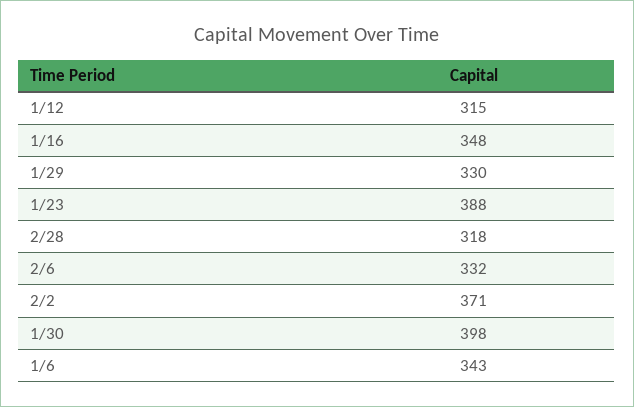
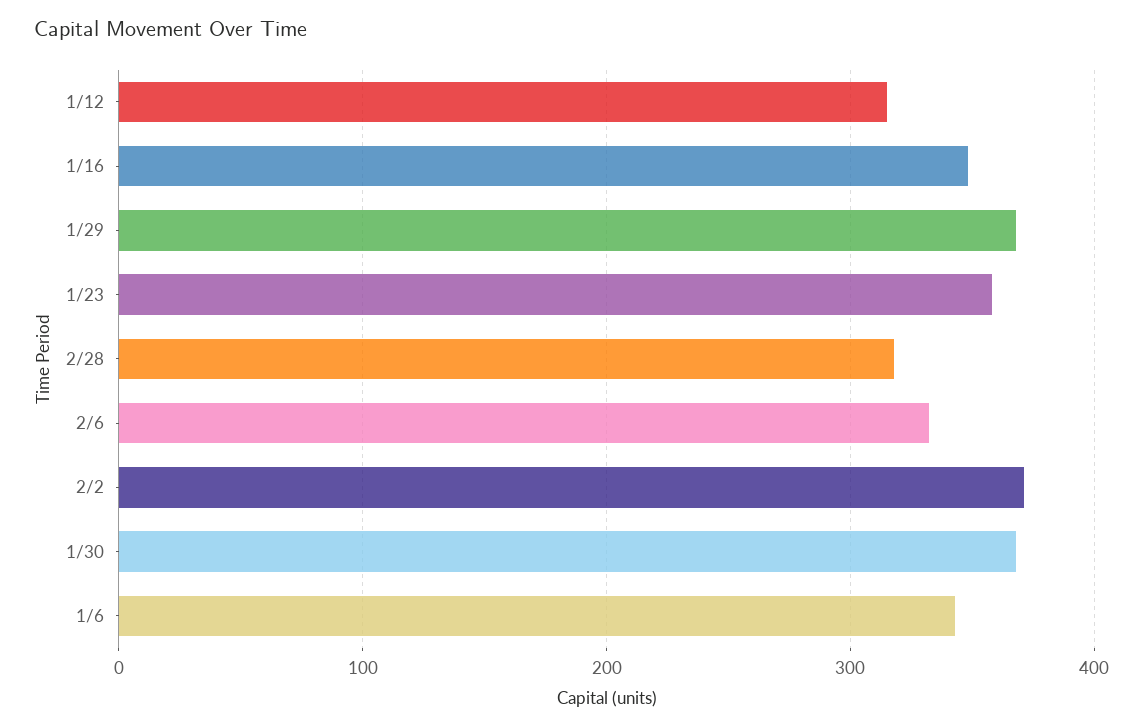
  {
    "1/12": 315,
    "1/16": 348,
-   "1/29": 330,
+   "1/29": 370,
-   "1/23": 388,
+   "1/23": 360,
    "2/28": 318,
    "2/6": 332,
    "2/2": 371,
-   "1/30": 398,
+   "1/30": 370,
    "1/6": 343
  }

